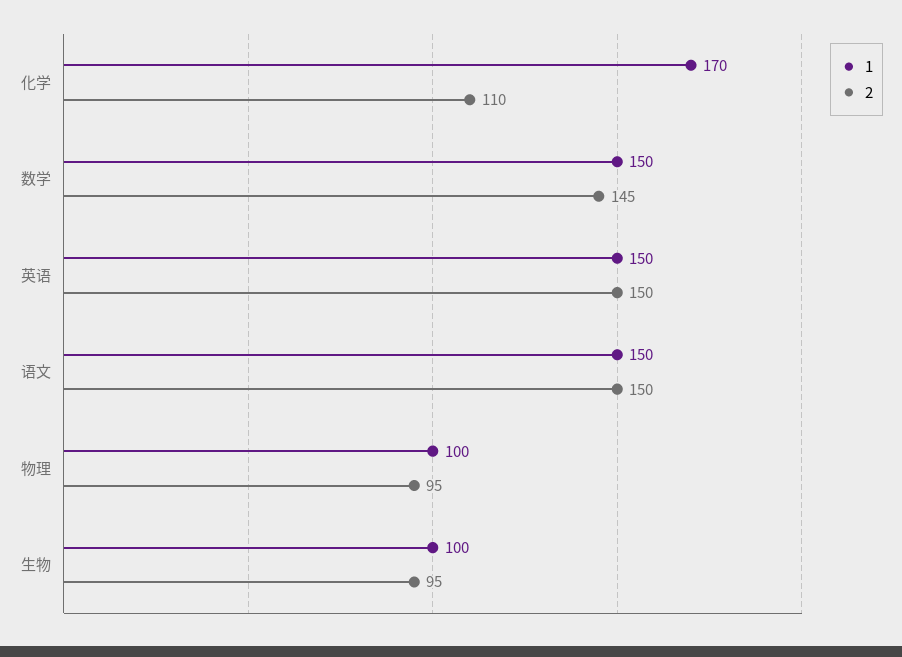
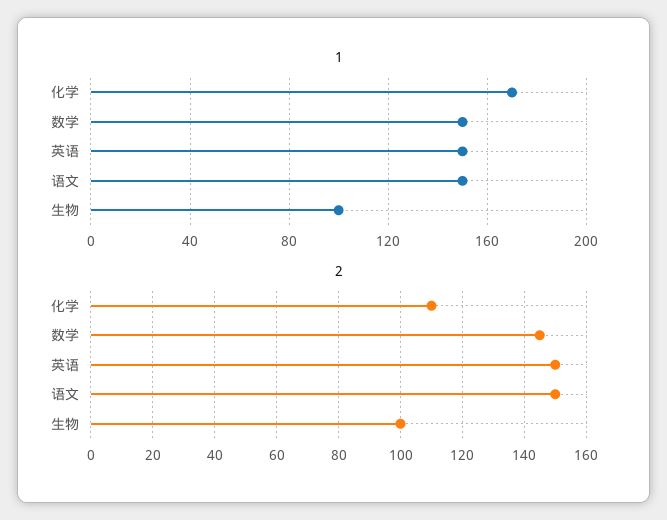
  {
    "1": {
      "化学": 170,
      "数学": 150,
      "英语": 150,
      "语文": 150,
-     "物理": 100,
      "生物": 100
    },
    "2": {
      "化学": 110,
      "数学": 145,
      "英语": 150,
      "语文": 150,
-     "物理": 95,
-     "生物": 95
+     "生物": 100
    }
  }

